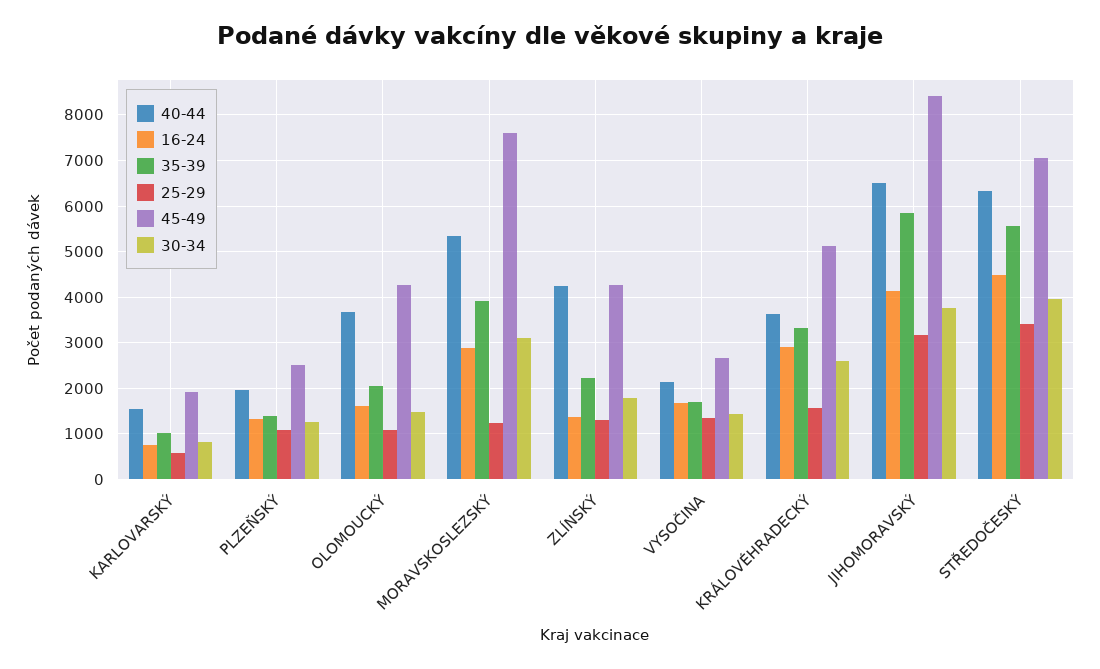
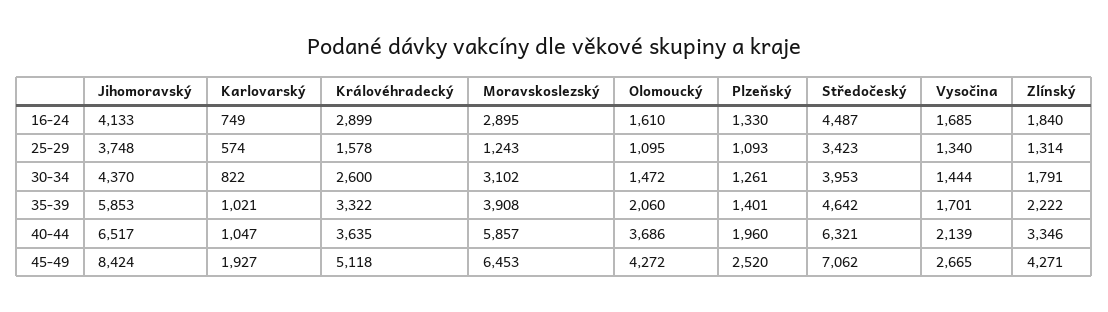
  {
    "40-44": {
-     "KARLOVARSKÝ": 1600,
+     "KARLOVARSKÝ": 1047,
      "PLZEŇSKÝ": 1960,
      "OLOMOUCKÝ": 3686,
-     "MORAVSKOSLEZSKÝ": 5400,
+     "MORAVSKOSLEZSKÝ": 5857,
-     "ZLÍNSKÝ": 4200,
+     "ZLÍNSKÝ": 3346,
      "VYSOČINA": 2139,
      "KRÁLOVÉHRADECKÝ": 3635,
      "JIHOMORAVSKÝ": 6517,
      "STŘEDOČESKÝ": 6321
    },
    "16-24": {
      "KARLOVARSKÝ": 749,
      "PLZEŇSKÝ": 1330,
      "OLOMOUCKÝ": 1610,
      "MORAVSKOSLEZSKÝ": 2895,
-     "ZLÍNSKÝ": 1400,
+     "ZLÍNSKÝ": 1840,
      "VYSOČINA": 1685,
      "KRÁLOVÉHRADECKÝ": 2899,
      "JIHOMORAVSKÝ": 4133,
      "STŘEDOČESKÝ": 4487
    },
    "35-39": {
      "KARLOVARSKÝ": 1021,
      "PLZEŇSKÝ": 1401,
      "OLOMOUCKÝ": 2060,
      "MORAVSKOSLEZSKÝ": 3908,
      "ZLÍNSKÝ": 2222,
      "VYSOČINA": 1701,
      "KRÁLOVÉHRADECKÝ": 3322,
      "JIHOMORAVSKÝ": 5853,
-     "STŘEDOČESKÝ": 5600
+     "STŘEDOČESKÝ": 4642
    },
    "25-29": {
      "KARLOVARSKÝ": 574,
      "PLZEŇSKÝ": 1093,
      "OLOMOUCKÝ": 1095,
      "MORAVSKOSLEZSKÝ": 1243,
      "ZLÍNSKÝ": 1314,
      "VYSOČINA": 1340,
      "KRÁLOVÉHRADECKÝ": 1578,
-     "JIHOMORAVSKÝ": 3200,
+     "JIHOMORAVSKÝ": 3748,
      "STŘEDOČESKÝ": 3423
    },
    "45-49": {
      "KARLOVARSKÝ": 1927,
      "PLZEŇSKÝ": 2520,
      "OLOMOUCKÝ": 4272,
-     "MORAVSKOSLEZSKÝ": 7600,
+     "MORAVSKOSLEZSKÝ": 6453,
      "ZLÍNSKÝ": 4271,
      "VYSOČINA": 2665,
      "KRÁLOVÉHRADECKÝ": 5118,
      "JIHOMORAVSKÝ": 8424,
      "STŘEDOČESKÝ": 7062
    },
    "30-34": {
      "KARLOVARSKÝ": 822,
      "PLZEŇSKÝ": 1261,
      "OLOMOUCKÝ": 1472,
      "MORAVSKOSLEZSKÝ": 3102,
      "ZLÍNSKÝ": 1791,
      "VYSOČINA": 1444,
      "KRÁLOVÉHRADECKÝ": 2600,
-     "JIHOMORAVSKÝ": 3800,
+     "JIHOMORAVSKÝ": 4370,
      "STŘEDOČESKÝ": 3953
    }
  }

